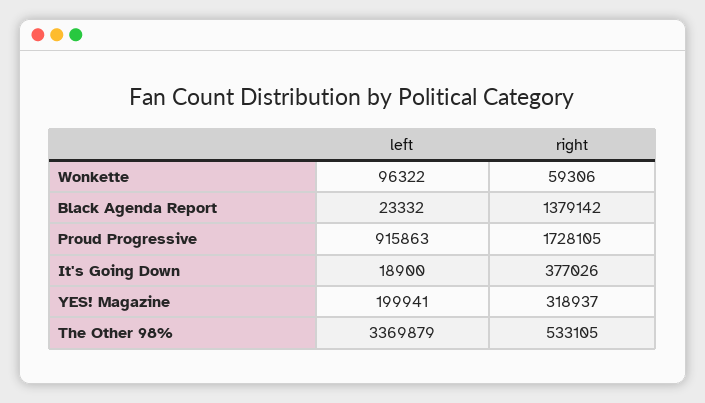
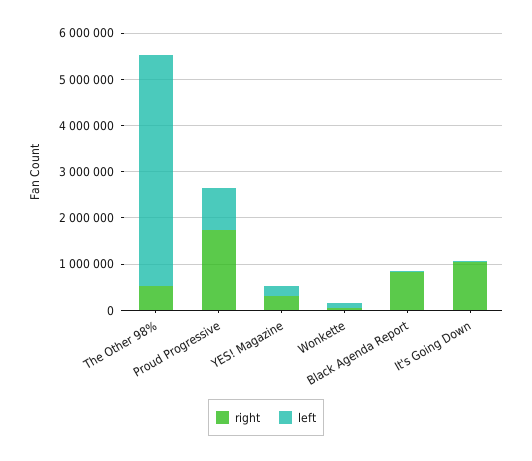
  {
    "left": {
      "Wonkette": 96322,
      "Black Agenda Report": 23332,
      "Proud Progressive": 915863,
      "It's Going Down": 18900,
      "YES! Magazine": 199941,
-     "The Other 98%": 3369879
+     "The Other 98%": 5000000
    },
    "right": {
      "Wonkette": 59306,
-     "Black Agenda Report": 1379142,
+     "Black Agenda Report": 800000,
      "Proud Progressive": 1728105,
-     "It's Going Down": 377026,
+     "It's Going Down": 1000000,
      "YES! Magazine": 318937,
      "The Other 98%": 533105
    }
  }

